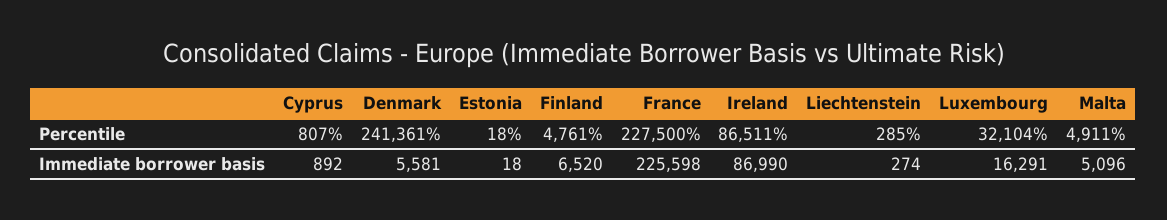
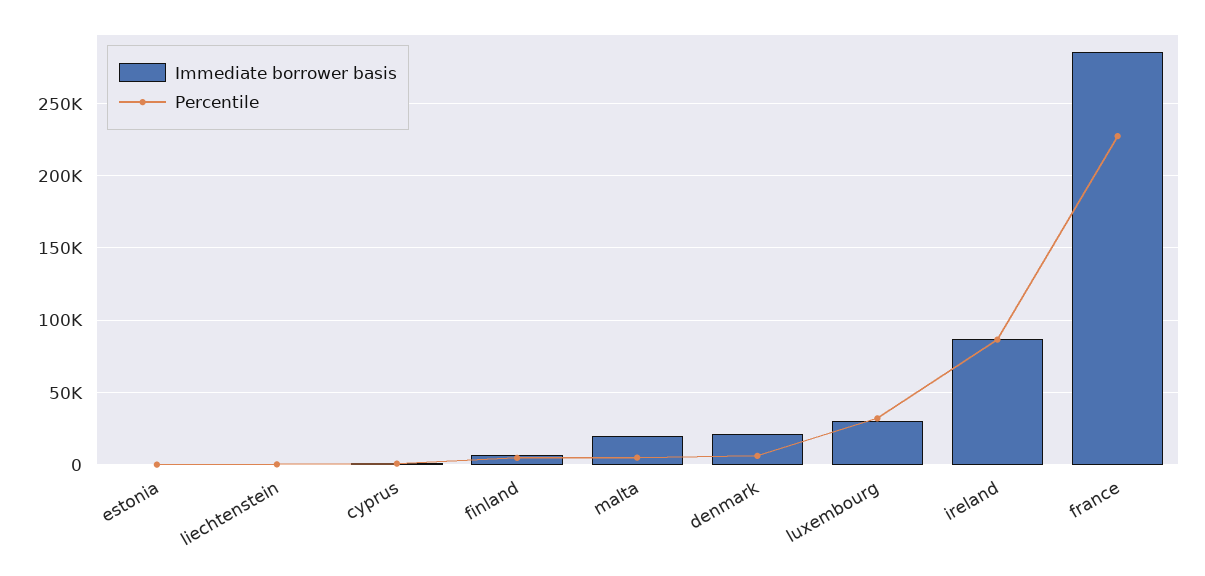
  {
    "Percentile": {
      "Cyprus": 807,
-     "Denmark": 241361,
+     "Denmark": 5000,
      "Estonia": 18,
      "Finland": 4761,
      "France": 227500,
      "Ireland": 86511,
      "Liechtenstein": 285,
      "Luxembourg": 32104,
      "Malta": 4911
    },
    "Immediate borrower basis": {
      "Cyprus": 892,
-     "Denmark": 5581,
+     "Denmark": 20000,
      "Estonia": 18,
      "Finland": 6520,
-     "France": 225598,
+     "France": 285000,
      "Ireland": 86990,
      "Liechtenstein": 274,
-     "Luxembourg": 16291,
+     "Luxembourg": 30000,
-     "Malta": 5096
+     "Malta": 20000
    }
  }

